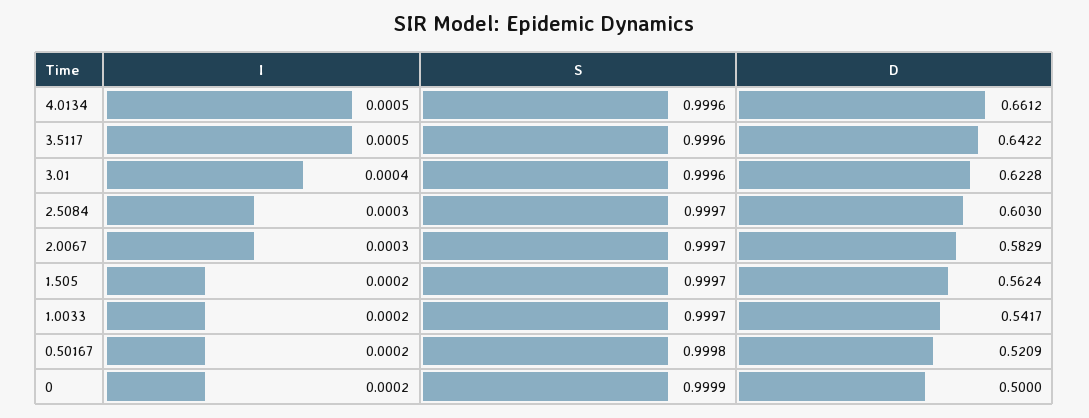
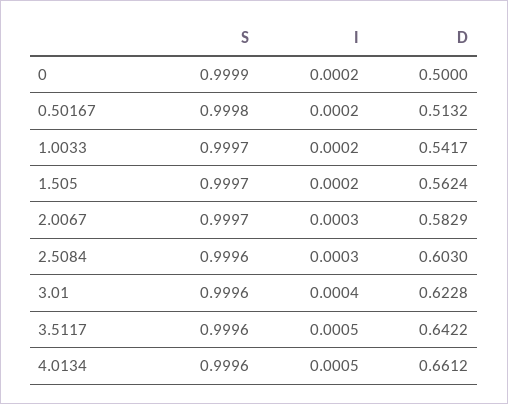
  {
    "I": {
      "4.0134": 0.0005,
      "3.5117": 0.0005,
      "3.01": 0.0004,
      "2.5084": 0.0003,
      "2.0067": 0.0003,
      "1.505": 0.0002,
      "1.0033": 0.0002,
      "0.50167": 0.0002,
      "0": 0.0002
    },
    "S": {
      "4.0134": 0.9996,
      "3.5117": 0.9996,
      "3.01": 0.9996,
-     "2.5084": 0.9997,
+     "2.5084": 0.9996,
      "2.0067": 0.9997,
      "1.505": 0.9997,
      "1.0033": 0.9997,
      "0.50167": 0.9998,
      "0": 0.9999
    },
    "D": {
      "4.0134": 0.6612,
      "3.5117": 0.6422,
      "3.01": 0.6228,
      "2.5084": 0.603,
      "2.0067": 0.5829,
      "1.505": 0.5624,
      "1.0033": 0.5417,
-     "0.50167": 0.5209,
+     "0.50167": 0.5132,
      "0": 0.5
    }
  }

